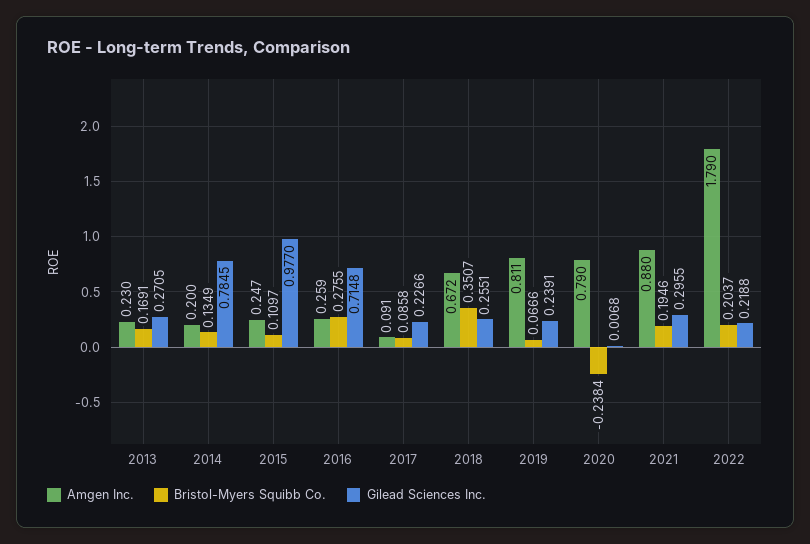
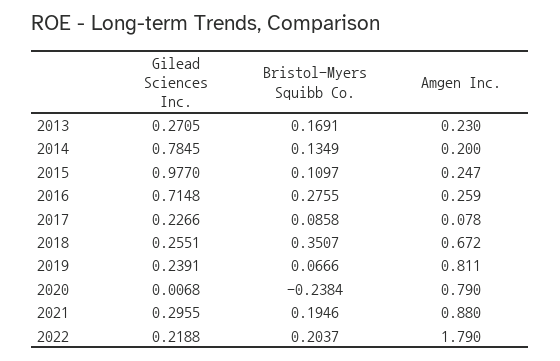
  {
    "Amgen Inc.": {
      "2013": 0.23,
      "2014": 0.2,
      "2015": 0.247,
      "2016": 0.259,
-     "2017": 0.091,
+     "2017": 0.078,
      "2018": 0.672,
      "2019": 0.811,
      "2020": 0.79,
      "2021": 0.88,
      "2022": 1.79
    },
    "Bristol-Myers Squibb Co.": {
      "2013": 0.1691,
      "2014": 0.1349,
      "2015": 0.1097,
      "2016": 0.2755,
      "2017": 0.0858,
      "2018": 0.3507,
      "2019": 0.0666,
      "2020": -0.2384,
      "2021": 0.1946,
      "2022": 0.2037
    },
    "Gilead Sciences Inc.": {
      "2013": 0.2705,
      "2014": 0.7845,
      "2015": 0.977,
      "2016": 0.7148,
      "2017": 0.2266,
      "2018": 0.2551,
      "2019": 0.2391,
      "2020": 0.0068,
      "2021": 0.2955,
      "2022": 0.2188
    }
  }

